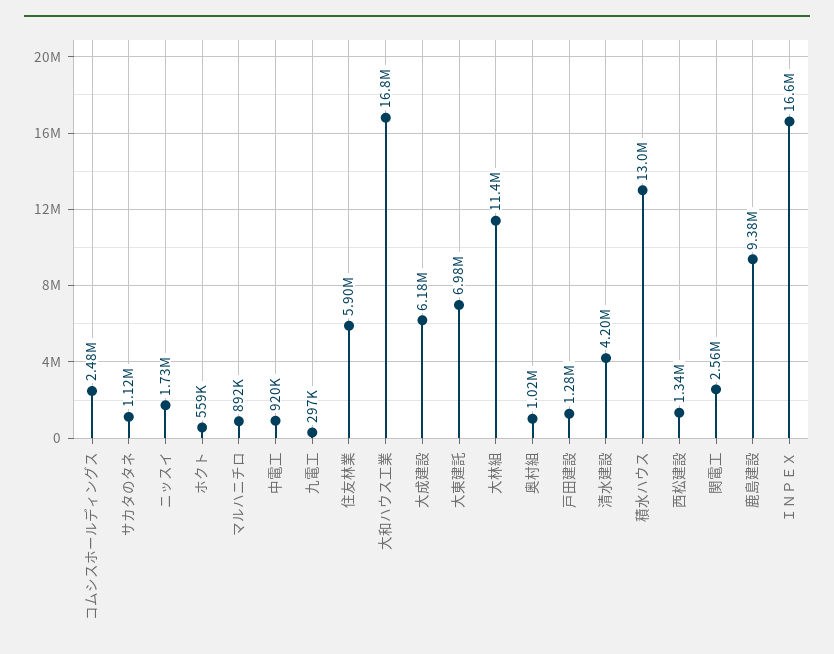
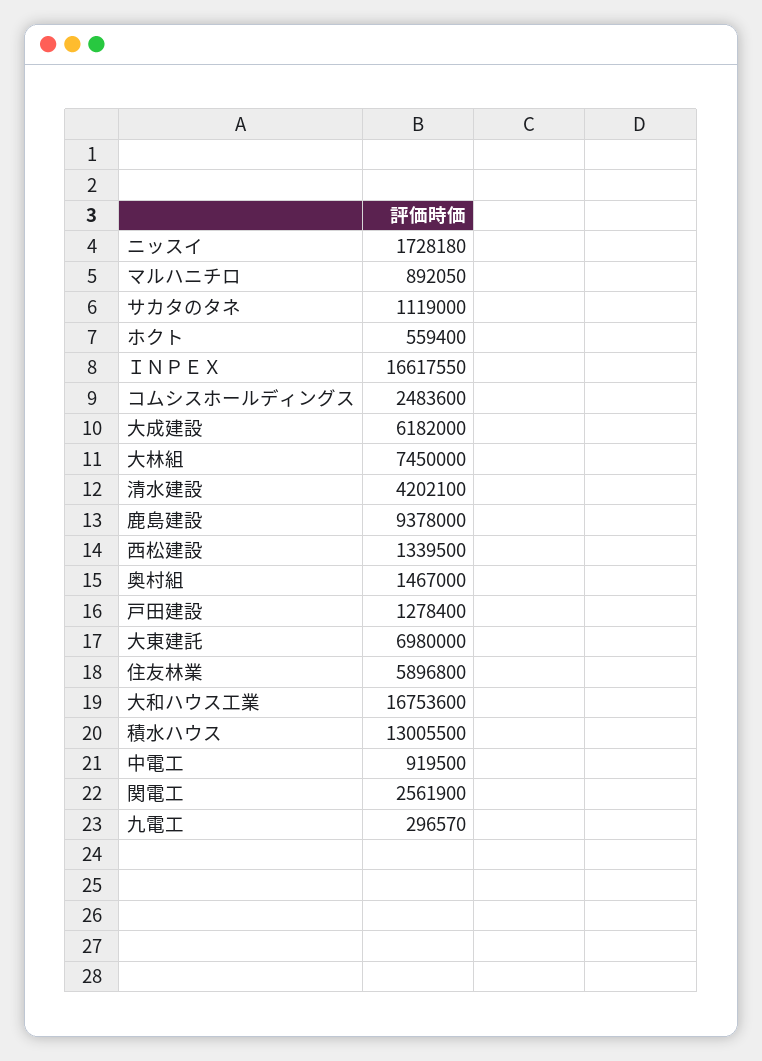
  {
    "コムシスホールディングス": 2483600,
    "サカタのタネ": 1119000,
    "ニッスイ": 1728180,
    "ホクト": 559400,
    "マルハニチロ": 892050,
    "中電工": 919500,
    "九電工": 296570,
    "住友林業": 5896800,
    "大和ハウス工業": 16753600,
    "大成建設": 6182000,
    "大東建託": 6980000,
-   "大林組": 11400000,
+   "大林組": 7450000,
-   "奥村組": 1020000,
+   "奥村組": 1467000,
    "戸田建設": 1278400,
    "清水建設": 4202100,
    "積水ハウス": 13005500,
    "西松建設": 1339500,
    "関電工": 2561900,
    "鹿島建設": 9378000,
    "ＩＮＰＥＸ": 16617550
  }

